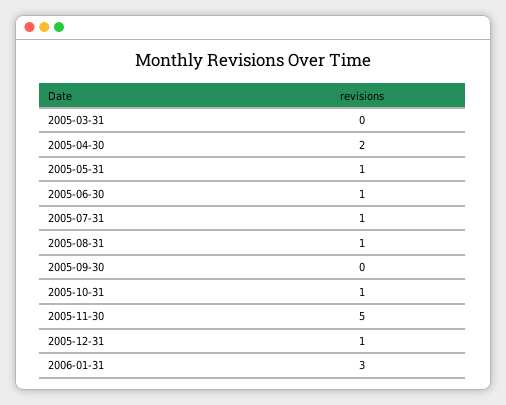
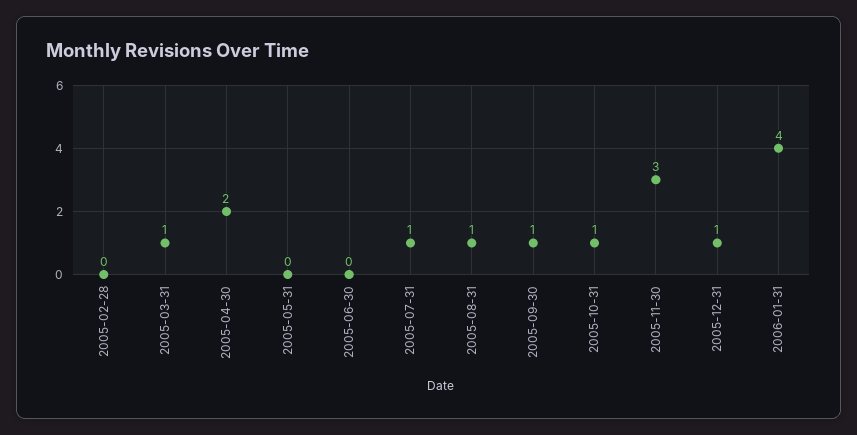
  {
-   "2005-03-31": 0,
+   "2005-03-31": 1,
    "2005-04-30": 2,
-   "2005-05-31": 1,
+   "2005-05-31": 0,
-   "2005-06-30": 1,
+   "2005-06-30": 0,
    "2005-07-31": 1,
    "2005-08-31": 1,
-   "2005-09-30": 0,
+   "2005-09-30": 1,
    "2005-10-31": 1,
-   "2005-11-30": 5,
+   "2005-11-30": 3,
    "2005-12-31": 1,
-   "2006-01-31": 3
+   "2006-01-31": 4,
+   "2005-02-28": 0
  }

